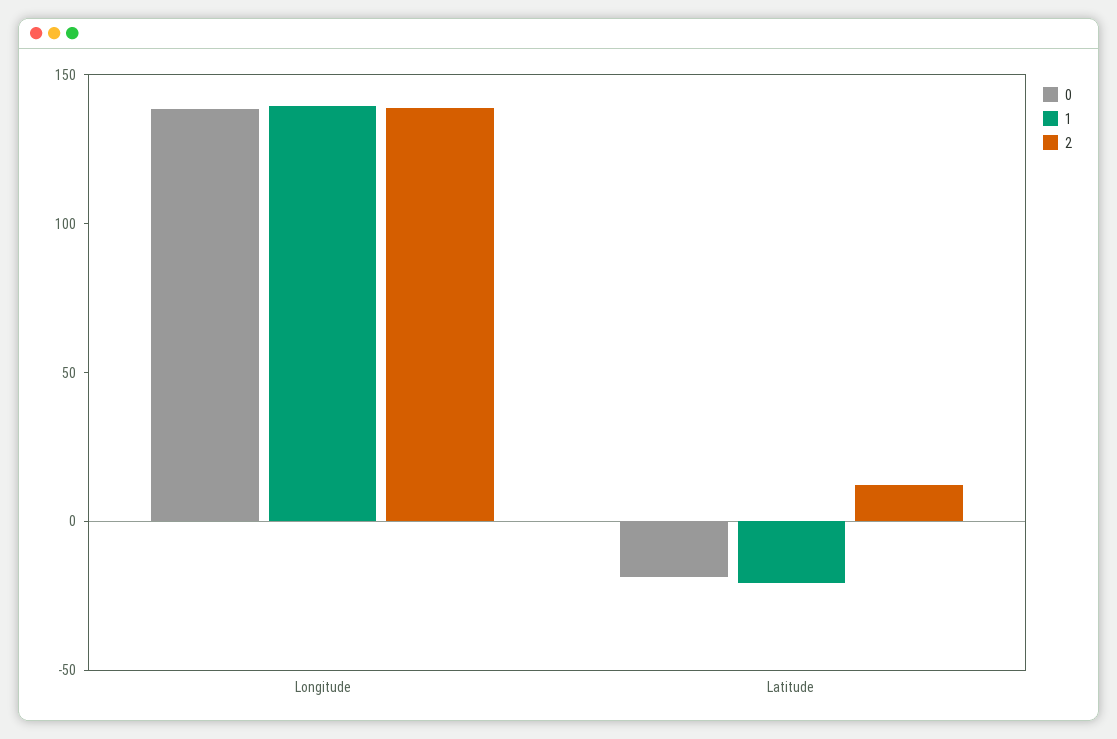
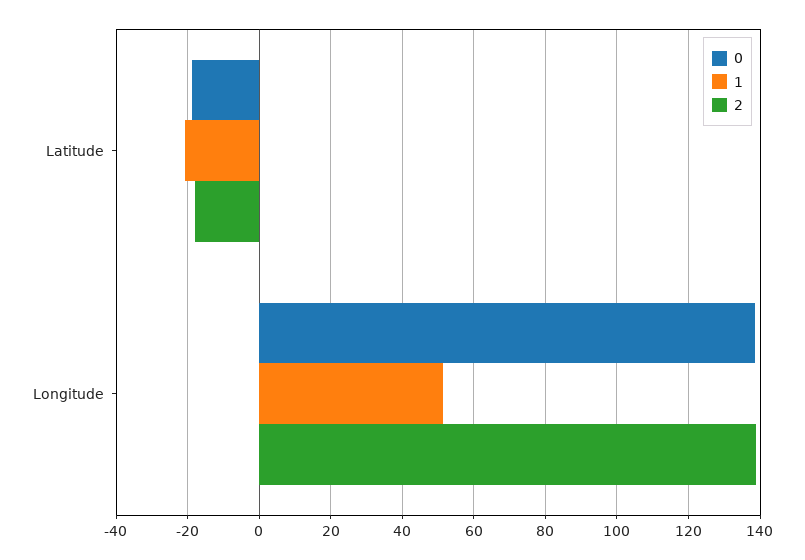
  {
    "0": {
      "Longitude": 138,
      "Latitude": -18
    },
    "1": {
-     "Longitude": 140,
+     "Longitude": 52,
      "Latitude": -20
    },
    "2": {
      "Longitude": 138,
-     "Latitude": 10
+     "Latitude": -18
    }
  }

